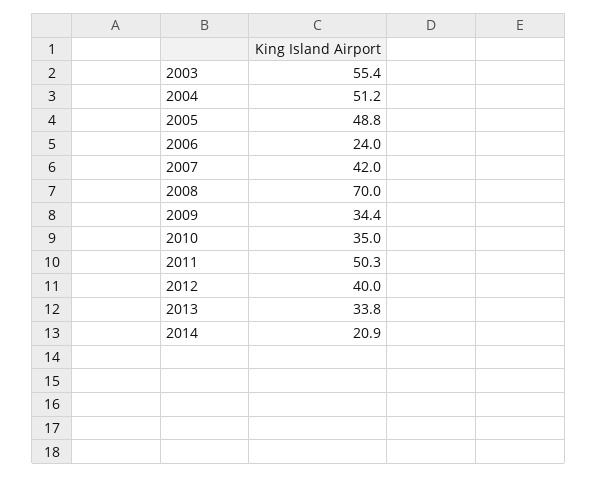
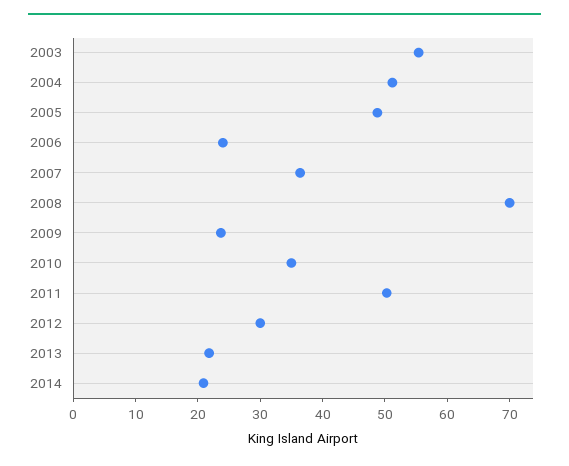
  {
    "2003": 55.4,
    "2004": 51.2,
    "2005": 48.8,
    "2006": 24,
-   "2007": 42,
+   "2007": 36,
    "2008": 70,
-   "2009": 34.4,
+   "2009": 24,
    "2010": 35,
    "2011": 50.3,
-   "2012": 40,
+   "2012": 30,
-   "2013": 33.8,
+   "2013": 22,
    "2014": 20.9
  }

